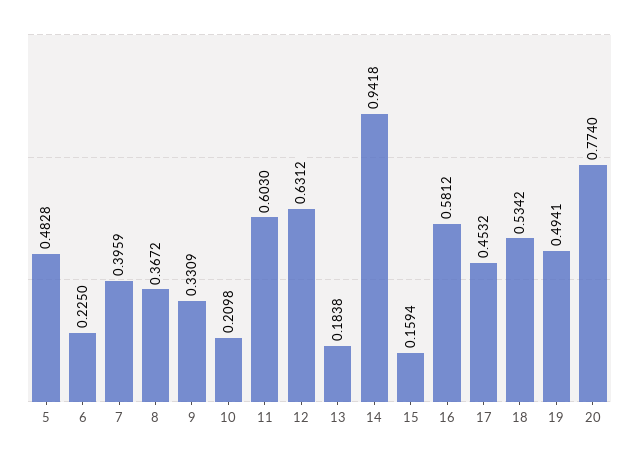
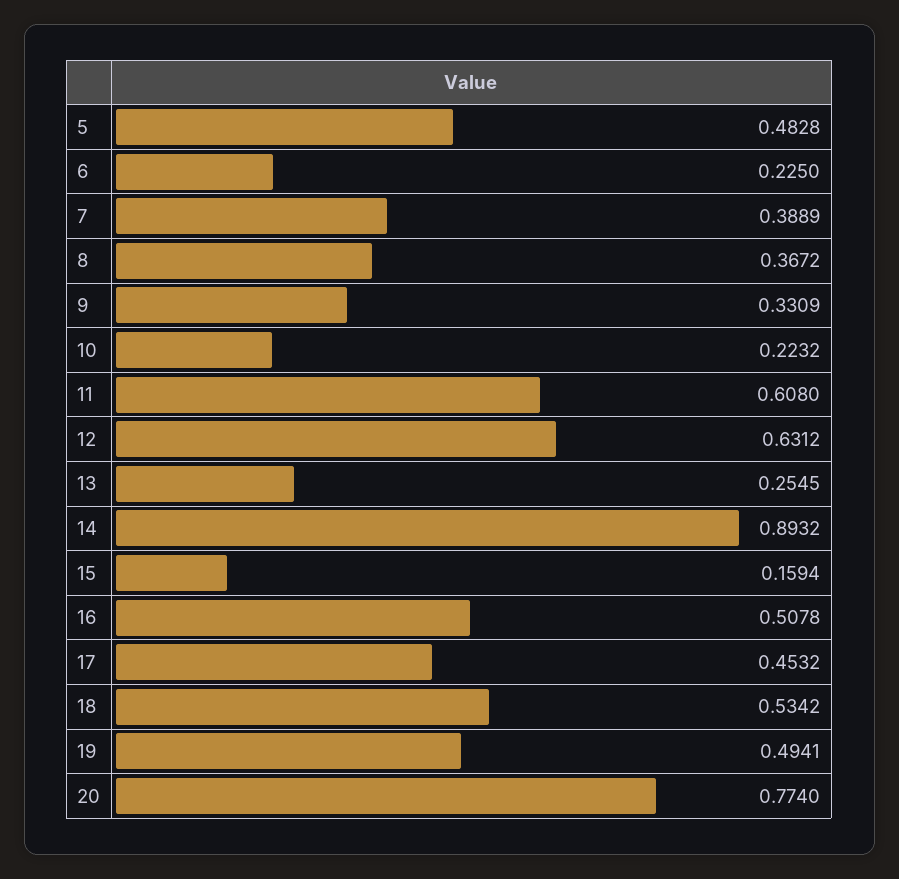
  {
    "5": 0.4828,
    "6": 0.225,
-   "7": 0.3959,
+   "7": 0.3889,
    "8": 0.3672,
    "9": 0.3309,
-   "10": 0.2098,
+   "10": 0.2232,
-   "11": 0.603,
+   "11": 0.608,
    "12": 0.6312,
-   "13": 0.1838,
+   "13": 0.2545,
-   "14": 0.9418,
+   "14": 0.8932,
    "15": 0.1594,
-   "16": 0.5812,
+   "16": 0.5078,
    "17": 0.4532,
    "18": 0.5342,
    "19": 0.4941,
    "20": 0.774
  }

